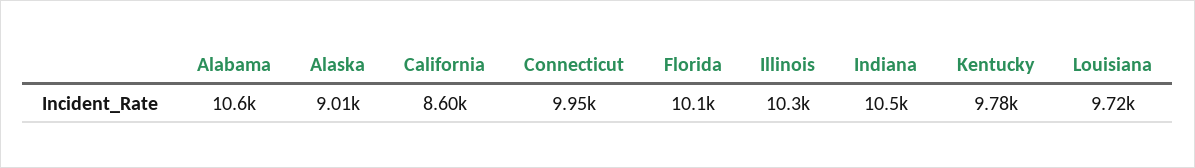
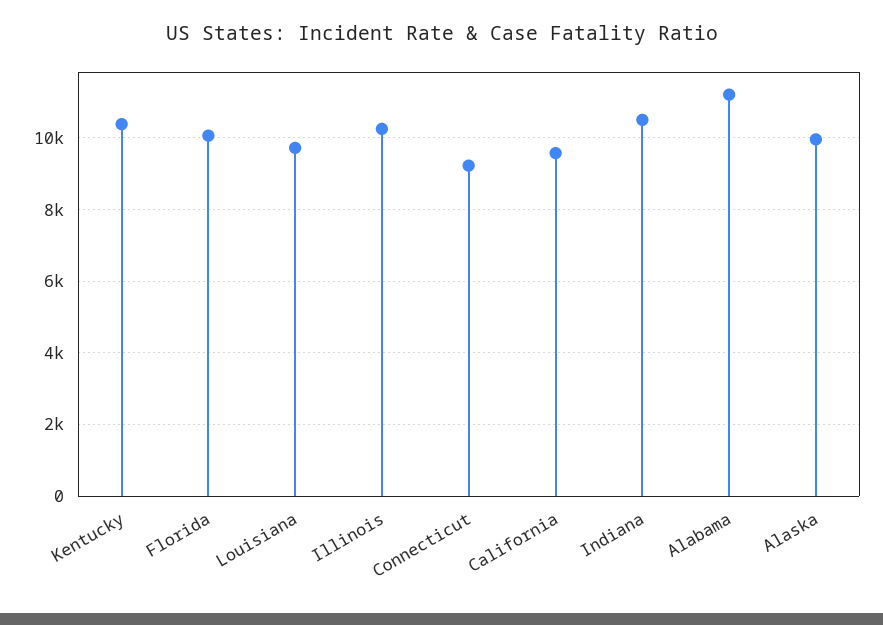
  {
-   "Alabama": 10600,
+   "Alabama": 11200,
-   "Alaska": 9010,
+   "Alaska": 10000,
-   "California": 8600,
+   "California": 9600,
-   "Connecticut": 9950,
+   "Connecticut": 9200,
    "Florida": 10100,
    "Illinois": 10300,
    "Indiana": 10500,
-   "Kentucky": 9780,
+   "Kentucky": 10400,
    "Louisiana": 9720
  }

